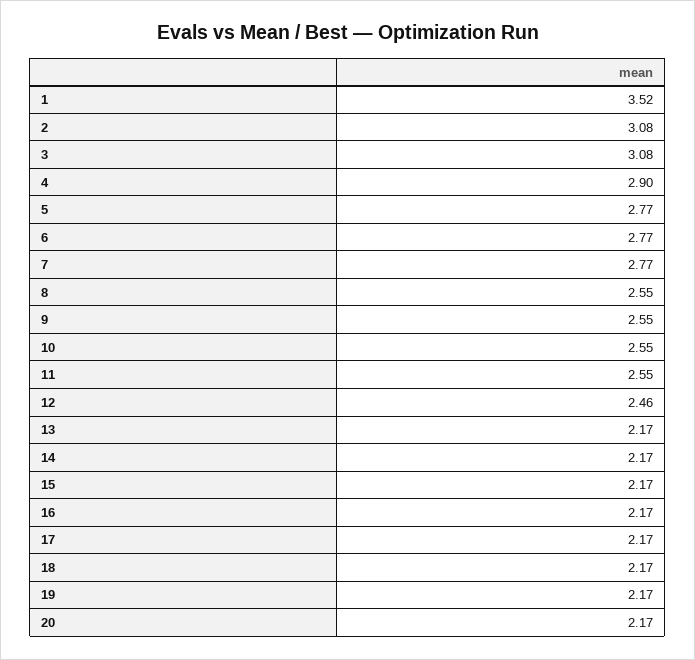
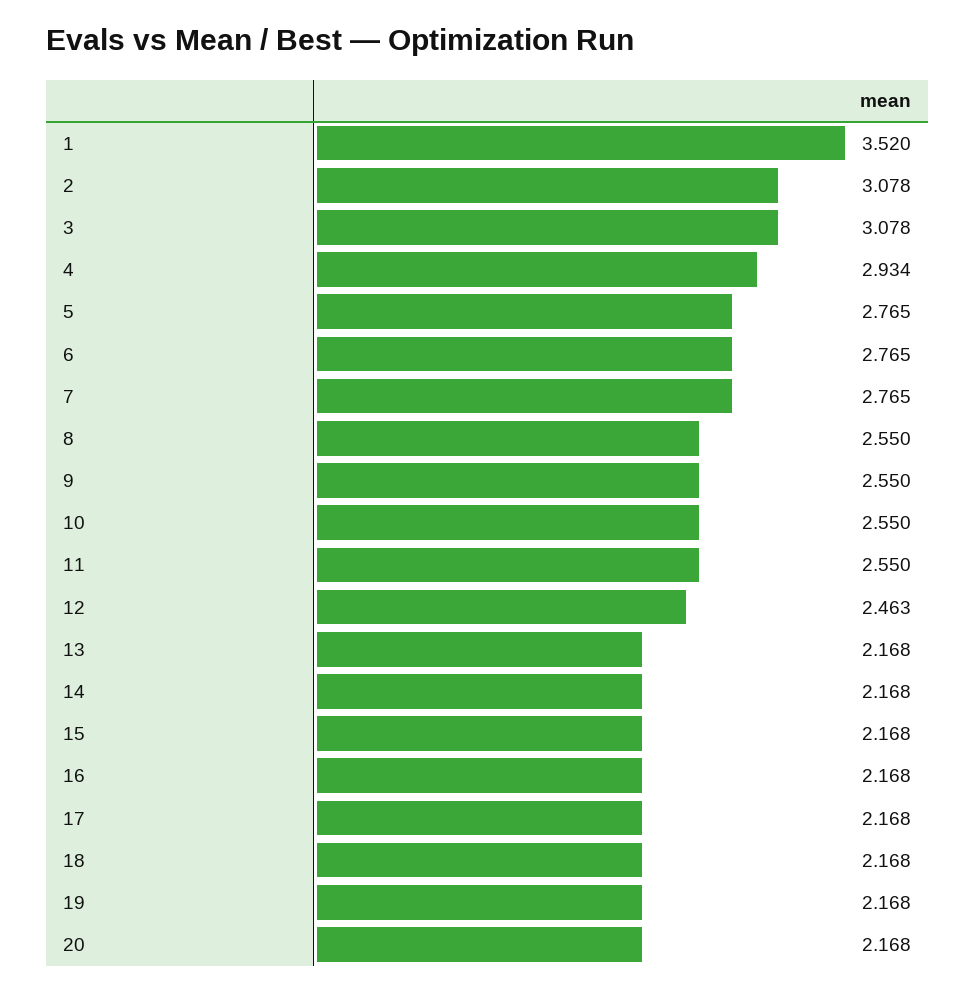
  {
    "1": 3.52,
    "2": 3.078,
    "3": 3.078,
-   "4": 2.9,
+   "4": 2.934,
    "5": 2.765,
    "6": 2.765,
    "7": 2.765,
    "8": 2.55,
    "9": 2.55,
    "10": 2.55,
    "11": 2.55,
    "12": 2.463,
    "13": 2.168,
    "14": 2.168,
    "15": 2.168,
    "16": 2.168,
    "17": 2.168,
    "18": 2.168,
    "19": 2.168,
    "20": 2.168
  }

